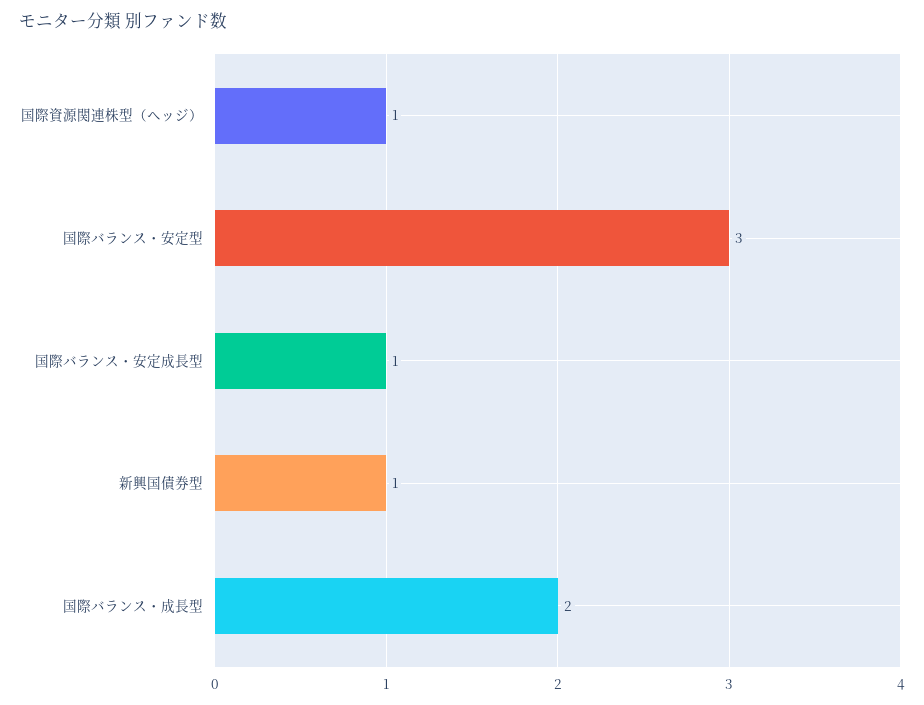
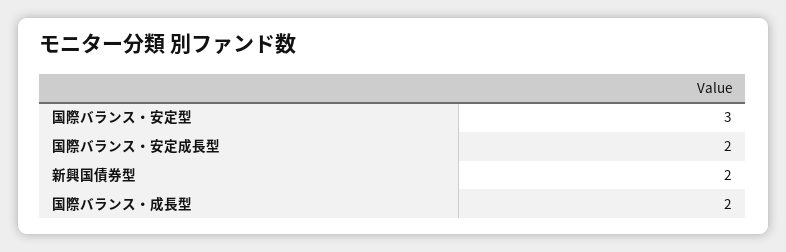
  {
-   "国際資源関連株型（ヘッジ）": 1,
    "国際バランス・安定型": 3,
-   "国際バランス・安定成長型": 1,
+   "国際バランス・安定成長型": 2,
-   "新興国債券型": 1,
+   "新興国債券型": 2,
    "国際バランス・成長型": 2
  }

